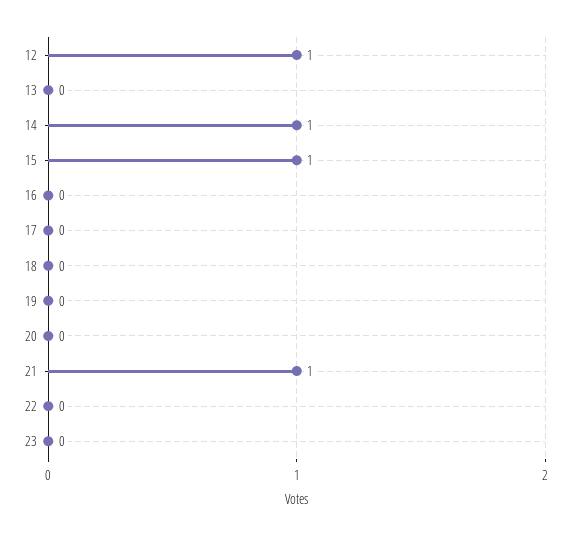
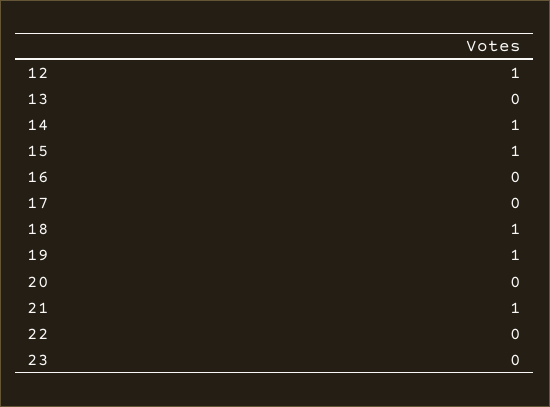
  {
    "12": 1,
    "13": 0,
    "14": 1,
    "15": 1,
    "16": 0,
    "17": 0,
-   "18": 0,
+   "18": 1,
-   "19": 0,
+   "19": 1,
    "20": 0,
    "21": 1,
    "22": 0,
    "23": 0
  }

